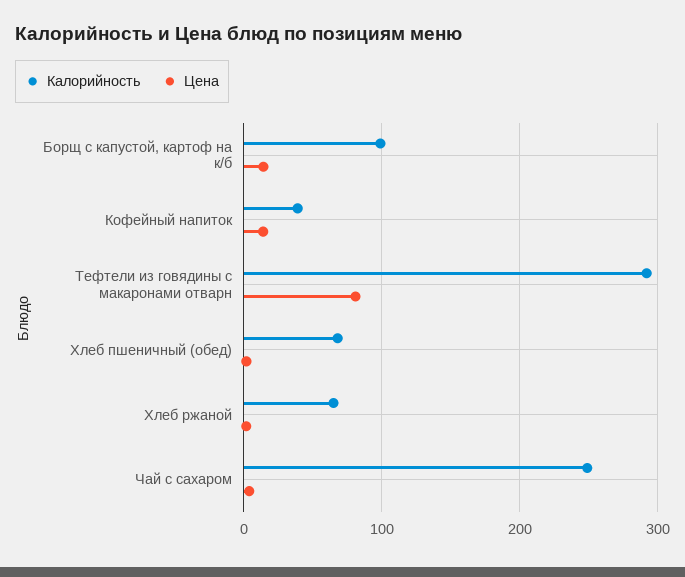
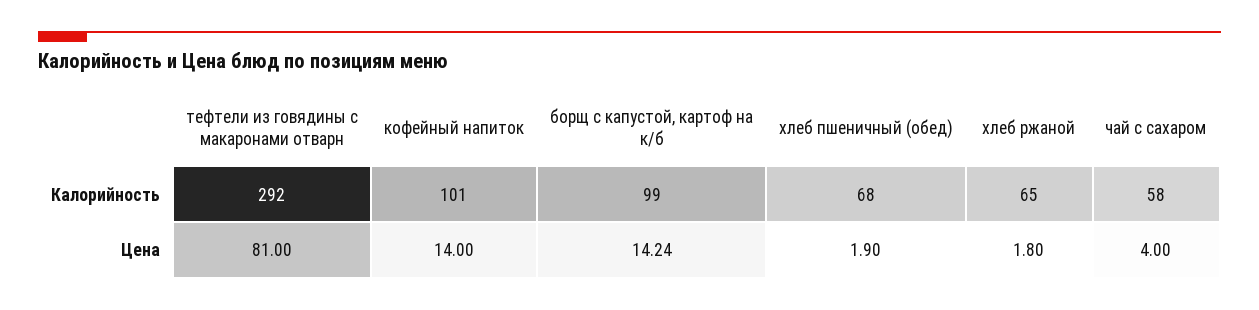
  {
    "Калорийность": {
      "Борщ с капустой, картоф на к/б": 99,
-     "Кофейный напиток": 40,
+     "Кофейный напиток": 101,
      "Тефтели из говядины с макаронами отварн": 292,
      "Хлеб пшеничный (обед)": 68,
      "Хлеб ржаной": 65,
-     "Чай с сахаром": 250
+     "Чай с сахаром": 58
    },
    "Цена": {
      "Борщ с капустой, картоф на к/б": 14.24,
      "Кофейный напиток": 14,
      "Тефтели из говядины с макаронами отварн": 81,
      "Хлеб пшеничный (обед)": 1.9,
      "Хлеб ржаной": 1.8,
      "Чай с сахаром": 4
    }
  }

